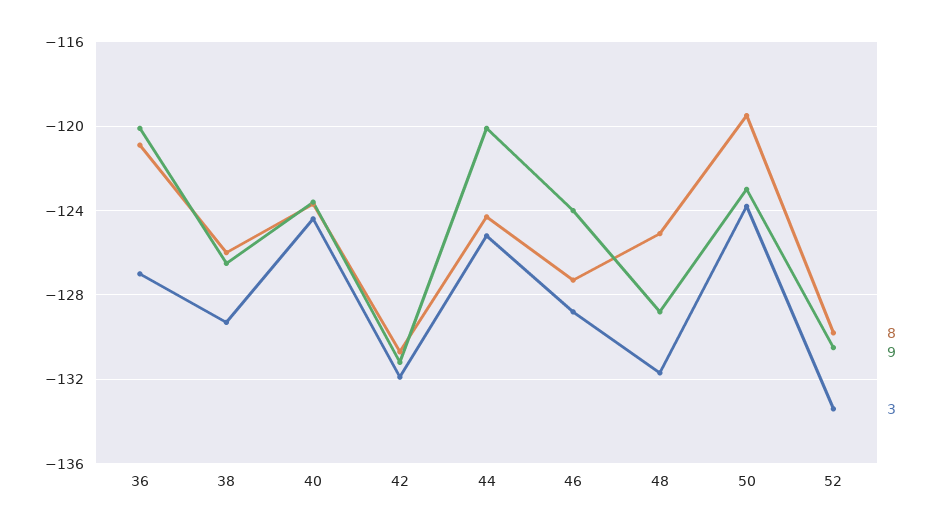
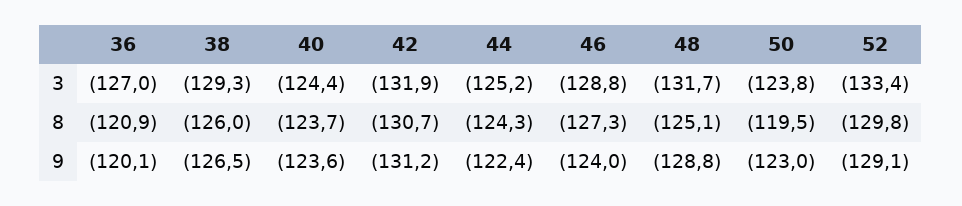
  {
    "8": {
      "36": -120.9,
      "38": -126,
      "40": -123.7,
      "42": -130.7,
      "44": -124.3,
      "46": -127.3,
      "48": -125.1,
      "50": -119.5,
      "52": -129.8
    },
    "9": {
      "36": -120.1,
      "38": -126.5,
      "40": -123.6,
      "42": -131.2,
-     "44": -120,
+     "44": -122.4,
      "46": -124,
      "48": -128.8,
      "50": -123,
-     "52": -130.5
+     "52": -129.1
    },
    "3": {
      "36": -127,
      "38": -129.3,
      "40": -124.4,
      "42": -131.9,
      "44": -125.2,
      "46": -128.8,
      "48": -131.7,
      "50": -123.8,
      "52": -133.4
    }
  }

